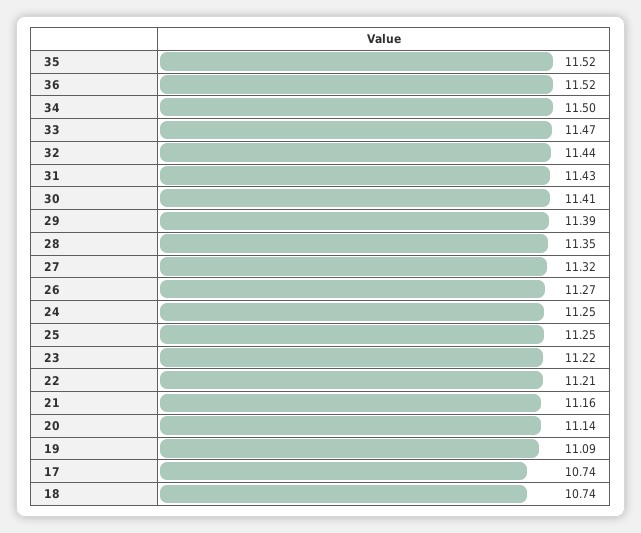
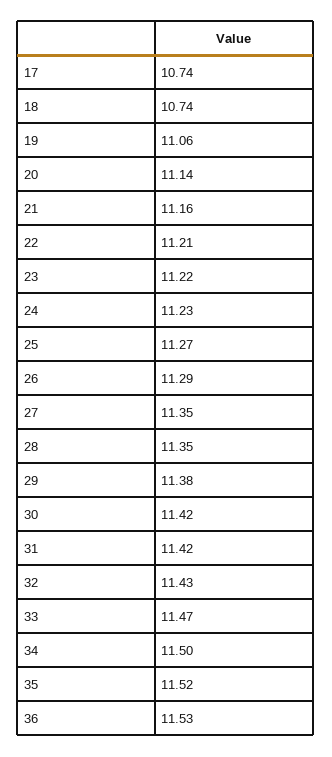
  {
    "35": 11.52,
-   "36": 11.52,
+   "36": 11.53,
    "34": 11.5,
    "33": 11.47,
-   "32": 11.44,
+   "32": 11.43,
-   "31": 11.43,
+   "31": 11.42,
-   "30": 11.41,
+   "30": 11.42,
-   "29": 11.39,
+   "29": 11.38,
    "28": 11.35,
-   "27": 11.32,
+   "27": 11.35,
-   "26": 11.27,
+   "26": 11.29,
-   "24": 11.25,
+   "24": 11.23,
-   "25": 11.25,
+   "25": 11.27,
    "23": 11.22,
    "22": 11.21,
    "21": 11.16,
    "20": 11.14,
-   "19": 11.09,
+   "19": 11.06,
    "17": 10.74,
    "18": 10.74
  }

